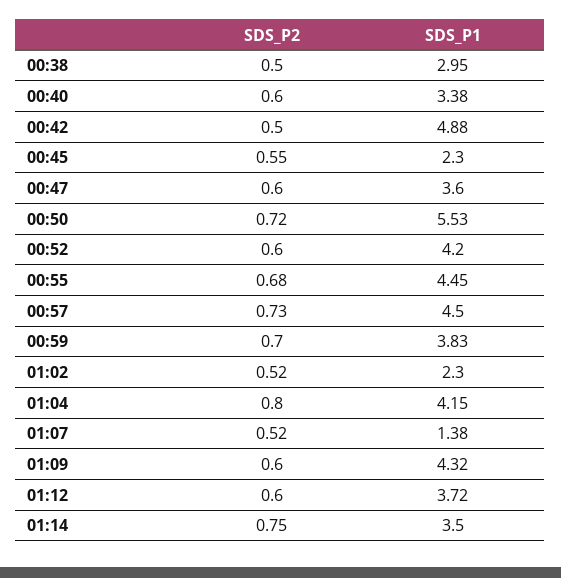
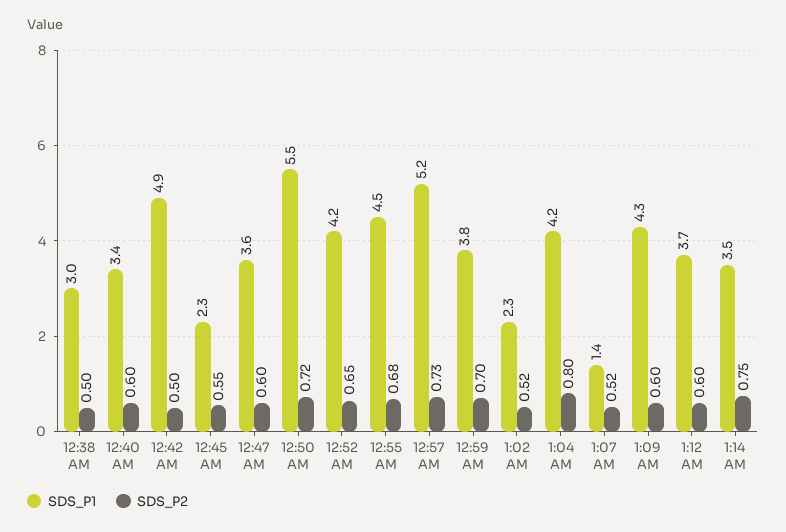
  {
    "SDS_P2": {
      "00:38": 0.5,
      "00:40": 0.6,
      "00:42": 0.5,
      "00:45": 0.55,
      "00:47": 0.6,
      "00:50": 0.72,
-     "00:52": 0.6,
+     "00:52": 0.65,
      "00:55": 0.68,
      "00:57": 0.73,
      "00:59": 0.7,
      "01:02": 0.52,
      "01:04": 0.8,
      "01:07": 0.52,
      "01:09": 0.6,
      "01:12": 0.6,
      "01:14": 0.75
    },
    "SDS_P1": {
      "00:38": 2.95,
      "00:40": 3.38,
      "00:42": 4.88,
      "00:45": 2.3,
      "00:47": 3.6,
      "00:50": 5.53,
      "00:52": 4.2,
      "00:55": 4.45,
-     "00:57": 4.5,
+     "00:57": 5.2,
      "00:59": 3.83,
      "01:02": 2.3,
      "01:04": 4.15,
      "01:07": 1.38,
      "01:09": 4.32,
      "01:12": 3.72,
      "01:14": 3.5
    }
  }

